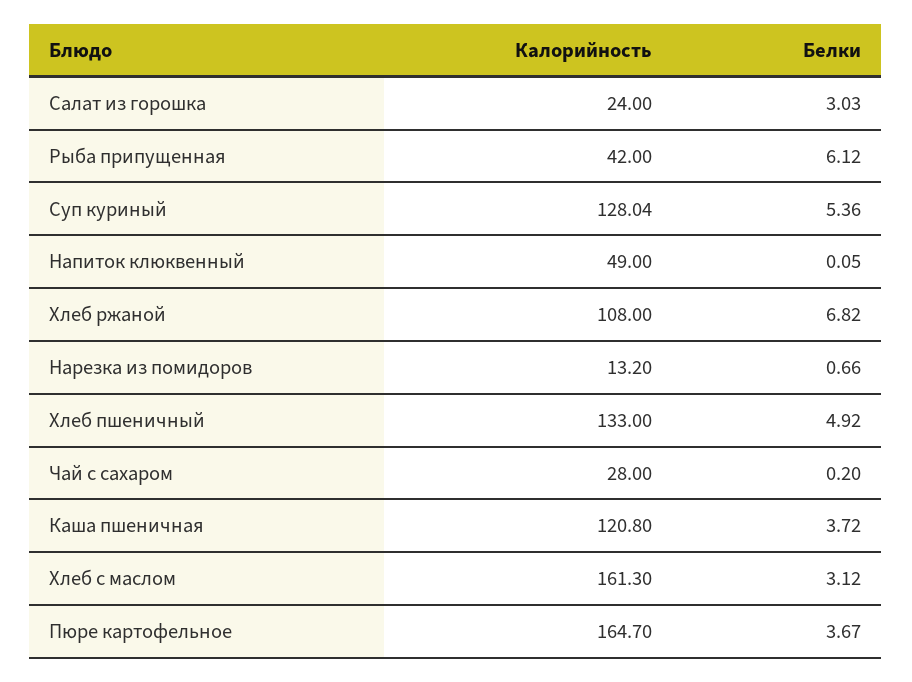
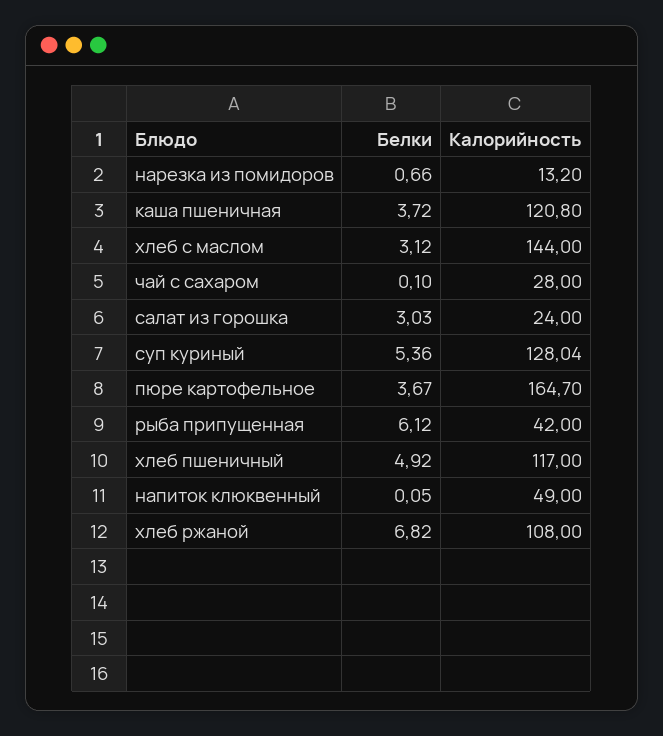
  {
    "Калорийность": {
      "Салат из горошка": 24,
      "Рыба припущенная": 42,
      "Суп куриный": 128.04,
      "Напиток клюквенный": 49,
      "Хлеб ржаной": 108,
      "Нарезка из помидоров": 13.2,
-     "Хлеб пшеничный": 133,
+     "Хлеб пшеничный": 117,
      "Чай с сахаром": 28,
      "Каша пшеничная": 120.8,
-     "Хлеб с маслом": 161.3,
+     "Хлеб с маслом": 144,
      "Пюре картофельное": 164.7
    },
    "Белки": {
      "Салат из горошка": 3.03,
      "Рыба припущенная": 6.12,
      "Суп куриный": 5.36,
      "Напиток клюквенный": 0.05,
      "Хлеб ржаной": 6.82,
      "Нарезка из помидоров": 0.66,
      "Хлеб пшеничный": 4.92,
-     "Чай с сахаром": 0.2,
+     "Чай с сахаром": 0.1,
      "Каша пшеничная": 3.72,
      "Хлеб с маслом": 3.12,
      "Пюре картофельное": 3.67
    }
  }

